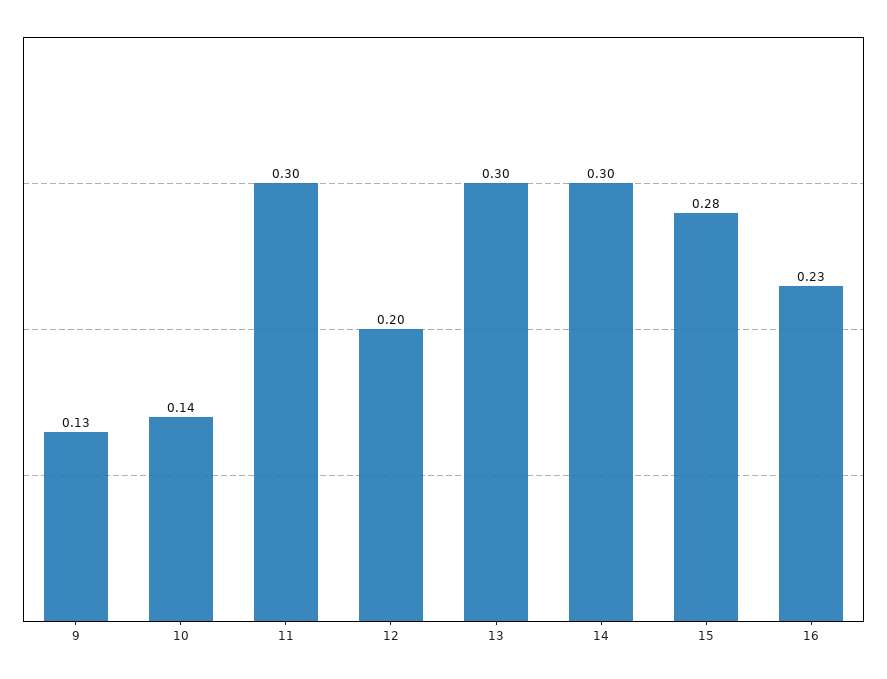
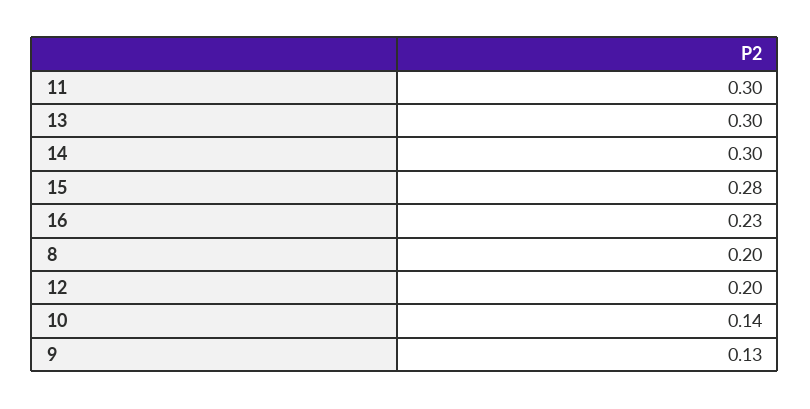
  {
    "9": 0.13,
    "10": 0.14,
    "11": 0.3,
    "12": 0.2,
    "13": 0.3,
    "14": 0.3,
    "15": 0.28,
-   "16": 0.23
+   "16": 0.23,
+   "8": 0.2
  }

